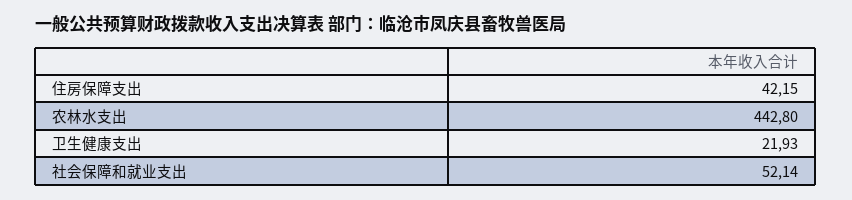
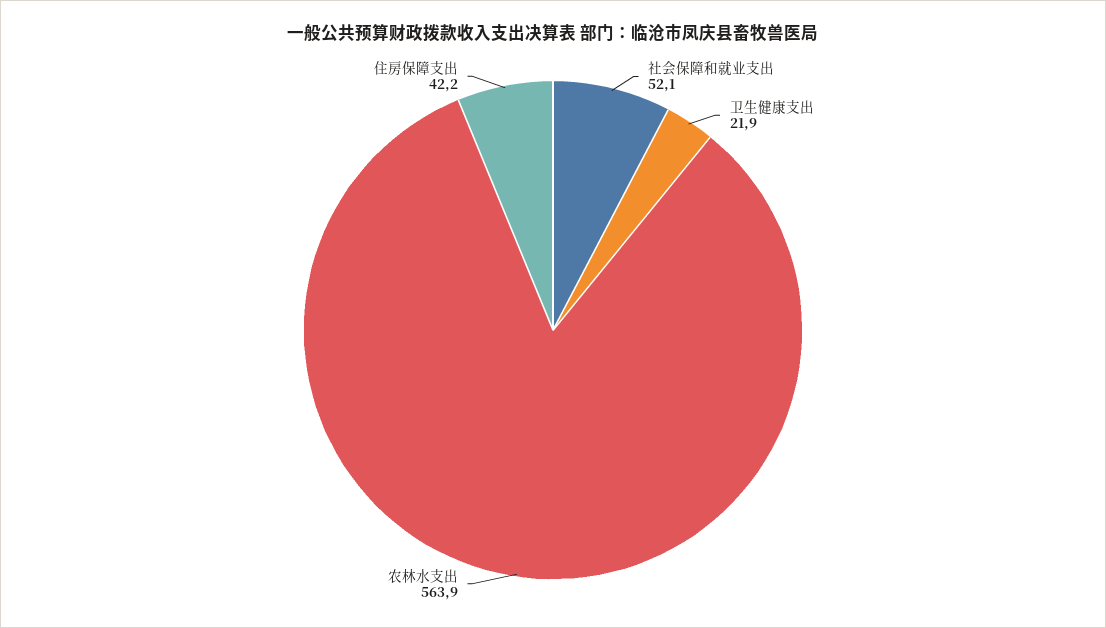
  {
    "住房保障支出": 42.15,
-   "农林水支出": 442.8,
+   "农林水支出": 563.9,
    "卫生健康支出": 21.93,
    "社会保障和就业支出": 52.14
  }

